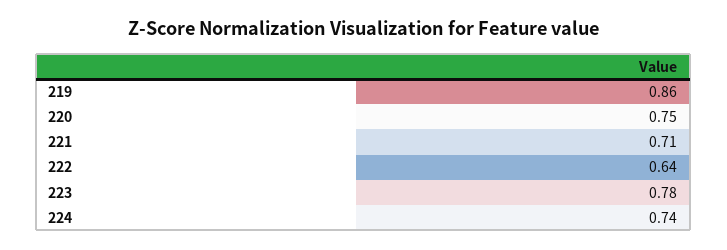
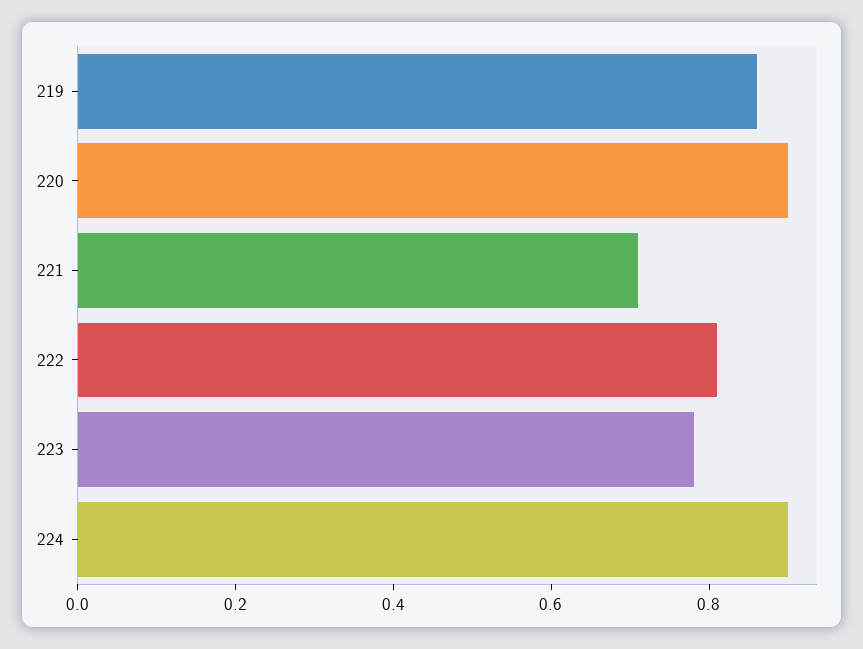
  {
    "219": 0.86,
-   "220": 0.75,
+   "220": 0.9,
    "221": 0.71,
-   "222": 0.64,
+   "222": 0.8,
    "223": 0.78,
-   "224": 0.74
+   "224": 0.9
  }

